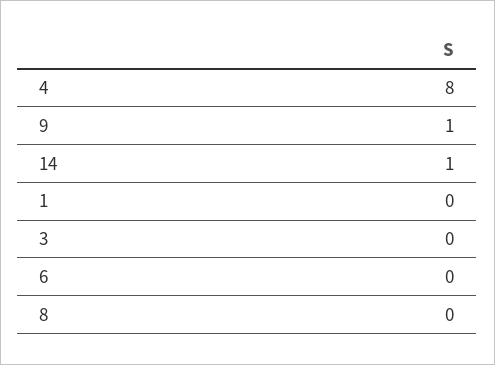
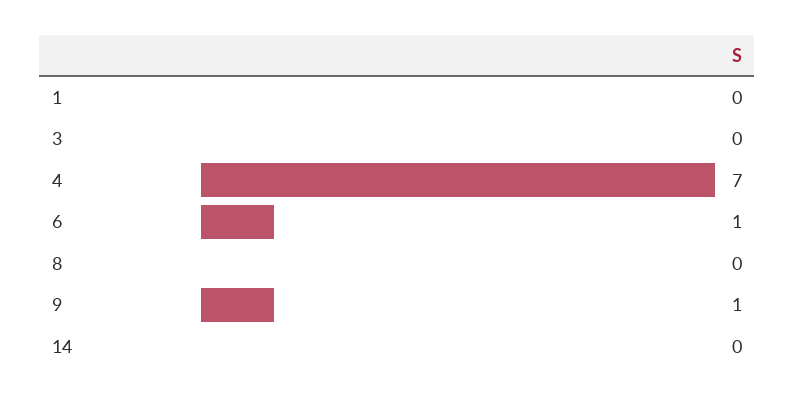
  {
-   "4": 8,
+   "4": 7,
    "9": 1,
-   "14": 1,
+   "14": 0,
    "1": 0,
    "3": 0,
-   "6": 0,
+   "6": 1,
    "8": 0
  }

